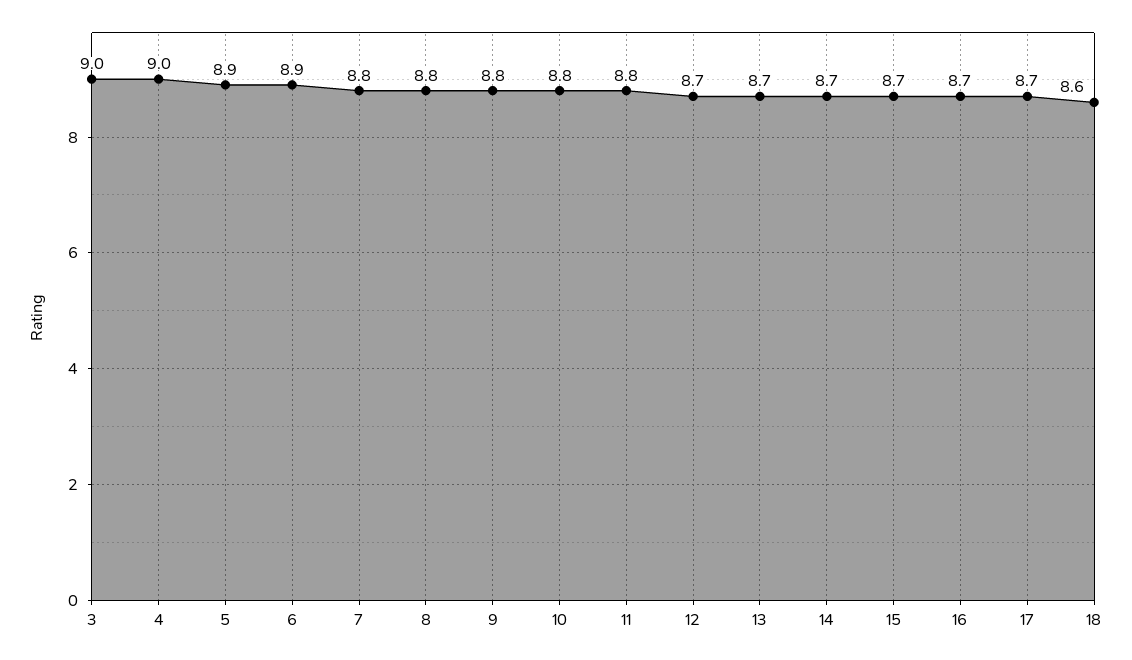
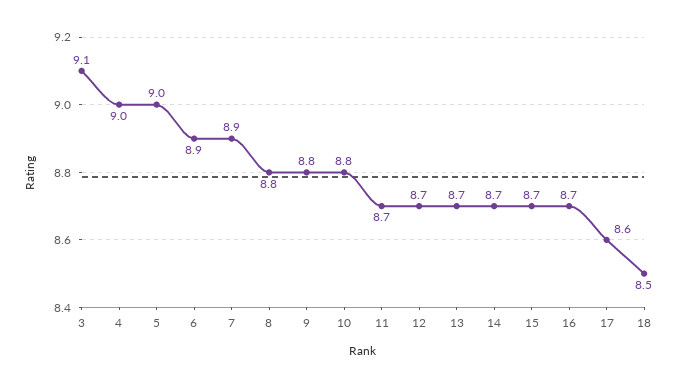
  {
-   "3": 9,
+   "3": 9.1,
    "4": 9,
-   "5": 8.9,
+   "5": 9,
    "6": 8.9,
-   "7": 8.8,
+   "7": 8.9,
    "8": 8.8,
    "9": 8.8,
    "10": 8.8,
-   "11": 8.8,
+   "11": 8.7,
    "12": 8.7,
    "13": 8.7,
    "14": 8.7,
    "15": 8.7,
    "16": 8.7,
-   "17": 8.7,
+   "17": 8.6,
-   "18": 8.6
+   "18": 8.5
  }

